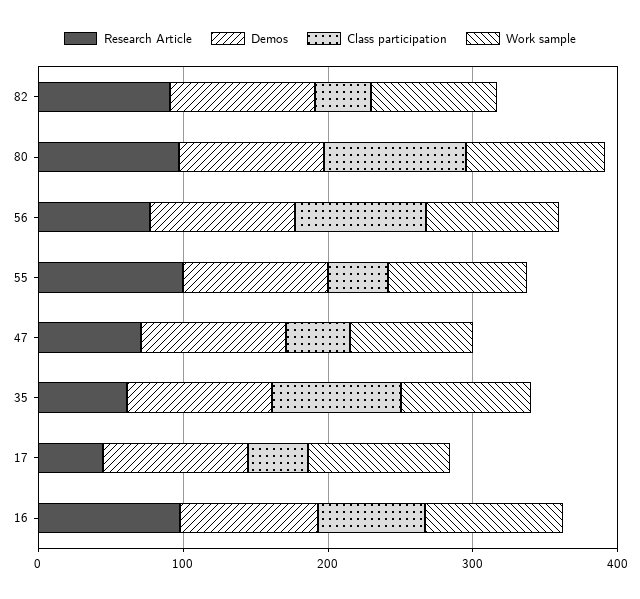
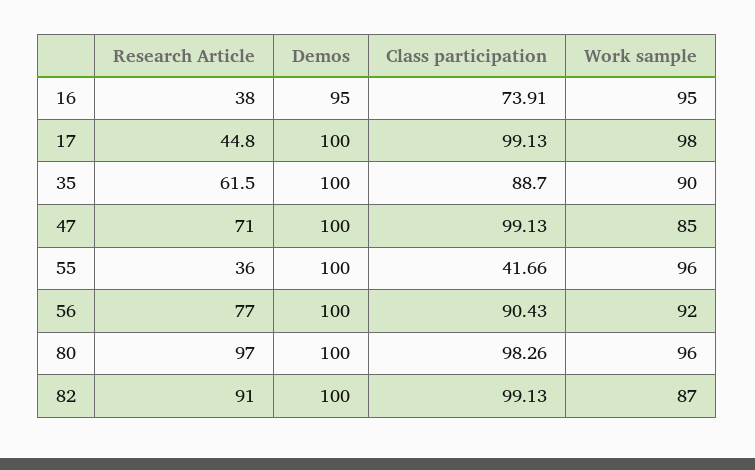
  {
    "Research Article": {
      "82": 91,
      "80": 97,
      "56": 77,
-     "55": 100,
+     "55": 36,
      "47": 71,
      "35": 61.5,
      "17": 44.8,
-     "16": 100
+     "16": 38
    },
    "Demos": {
      "82": 100,
      "80": 100,
      "56": 100,
      "55": 100,
      "47": 100,
      "35": 100,
      "17": 100,
      "16": 95
    },
    "Class participation": {
-     "82": 40,
+     "82": 99.13,
      "80": 98.26,
      "56": 90.43,
      "55": 41.66,
-     "47": 40,
+     "47": 99.13,
      "35": 88.7,
-     "17": 40,
+     "17": 99.13,
      "16": 73.91
    },
    "Work sample": {
      "82": 87,
      "80": 96,
      "56": 92,
      "55": 96,
      "47": 85,
      "35": 90,
      "17": 98,
      "16": 95
    }
  }

